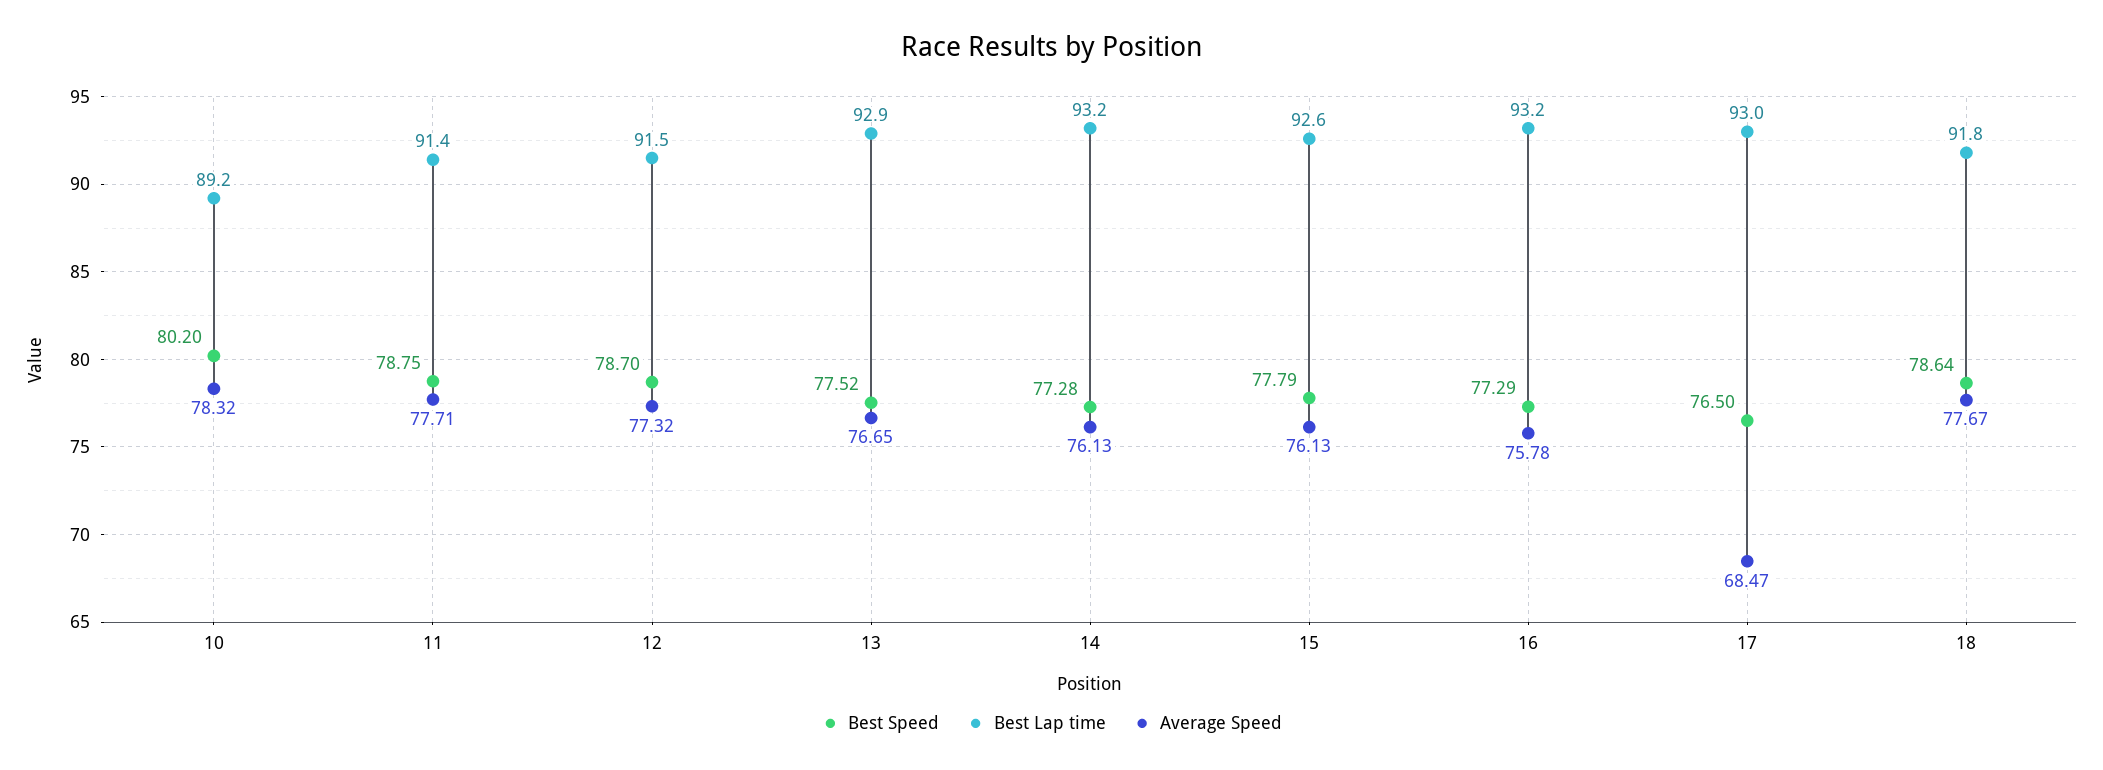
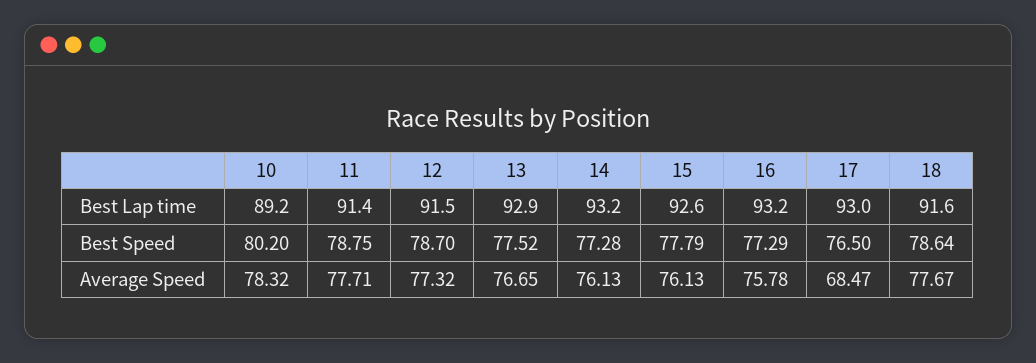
  {
    "Best Speed": {
      "10": 80.2,
      "11": 78.75,
      "12": 78.7,
      "13": 77.52,
      "14": 77.28,
      "15": 77.79,
      "16": 77.29,
      "17": 76.5,
      "18": 78.64
    },
    "Best Lap time": {
      "10": 89.2,
      "11": 91.4,
      "12": 91.5,
      "13": 92.9,
      "14": 93.2,
      "15": 92.6,
      "16": 93.2,
      "17": 93,
-     "18": 91.8
+     "18": 91.6
    },
    "Average Speed": {
      "10": 78.32,
      "11": 77.71,
      "12": 77.32,
      "13": 76.65,
      "14": 76.13,
      "15": 76.13,
      "16": 75.78,
      "17": 68.47,
      "18": 77.67
    }
  }

